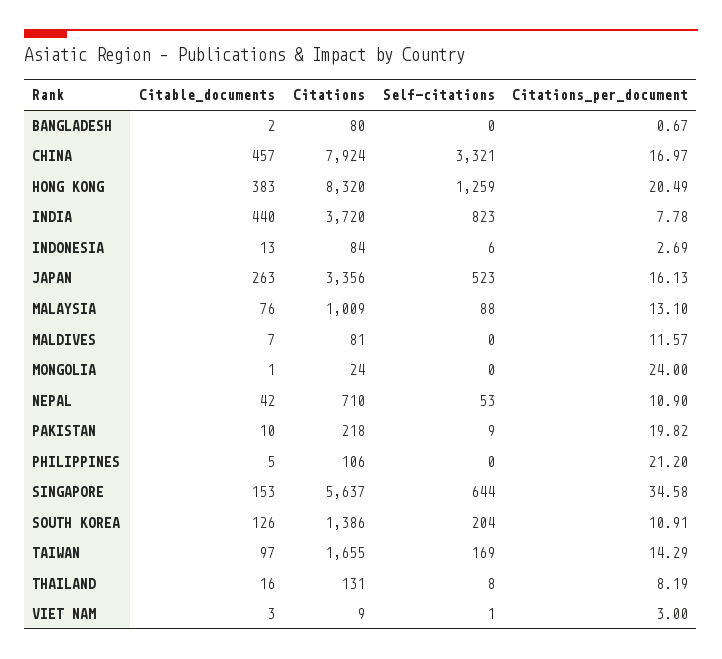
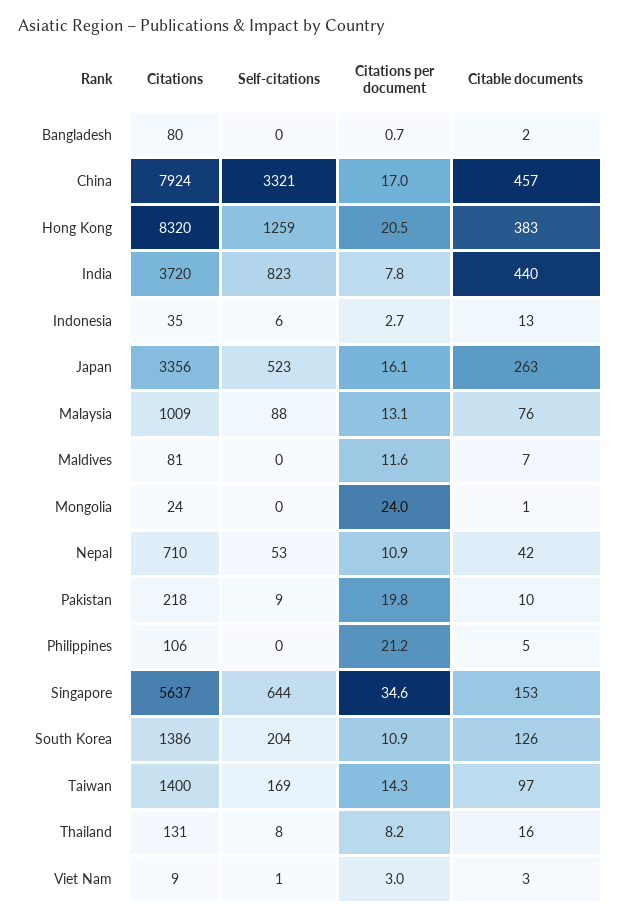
  {
    "Citable_documents": {
      "BANGLADESH": 2,
      "CHINA": 457,
      "HONG KONG": 383,
      "INDIA": 440,
      "INDONESIA": 13,
      "JAPAN": 263,
      "MALAYSIA": 76,
      "MALDIVES": 7,
      "MONGOLIA": 1,
      "NEPAL": 42,
      "PAKISTAN": 10,
      "PHILIPPINES": 5,
      "SINGAPORE": 153,
      "SOUTH KOREA": 126,
      "TAIWAN": 97,
      "THAILAND": 16,
      "VIET NAM": 3
    },
    "Citations": {
      "BANGLADESH": 80,
      "CHINA": 7924,
      "HONG KONG": 8320,
      "INDIA": 3720,
-     "INDONESIA": 84,
+     "INDONESIA": 35,
      "JAPAN": 3356,
      "MALAYSIA": 1009,
      "MALDIVES": 81,
      "MONGOLIA": 24,
      "NEPAL": 710,
      "PAKISTAN": 218,
      "PHILIPPINES": 106,
      "SINGAPORE": 5637,
      "SOUTH KOREA": 1386,
-     "TAIWAN": 1655,
+     "TAIWAN": 1400,
      "THAILAND": 131,
      "VIET NAM": 9
    },
    "Self-citations": {
      "BANGLADESH": 0,
      "CHINA": 3321,
      "HONG KONG": 1259,
      "INDIA": 823,
      "INDONESIA": 6,
      "JAPAN": 523,
      "MALAYSIA": 88,
      "MALDIVES": 0,
      "MONGOLIA": 0,
      "NEPAL": 53,
      "PAKISTAN": 9,
      "PHILIPPINES": 0,
      "SINGAPORE": 644,
      "SOUTH KOREA": 204,
      "TAIWAN": 169,
      "THAILAND": 8,
      "VIET NAM": 1
    },
    "Citations_per_document": {
      "BANGLADESH": 0.67,
      "CHINA": 16.97,
      "HONG KONG": 20.49,
      "INDIA": 7.78,
      "INDONESIA": 2.69,
      "JAPAN": 16.13,
      "MALAYSIA": 13.1,
      "MALDIVES": 11.57,
      "MONGOLIA": 24,
      "NEPAL": 10.9,
      "PAKISTAN": 19.82,
      "PHILIPPINES": 21.2,
      "SINGAPORE": 34.58,
      "SOUTH KOREA": 10.91,
      "TAIWAN": 14.29,
      "THAILAND": 8.19,
      "VIET NAM": 3
    }
  }

